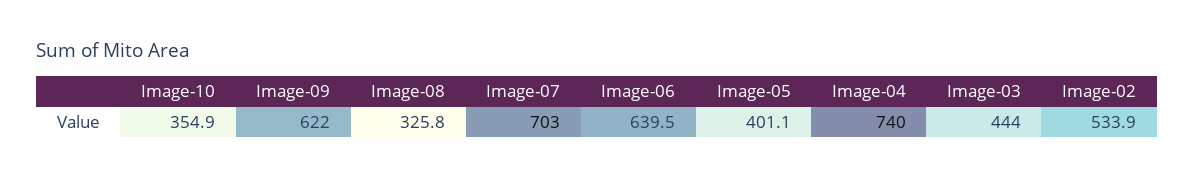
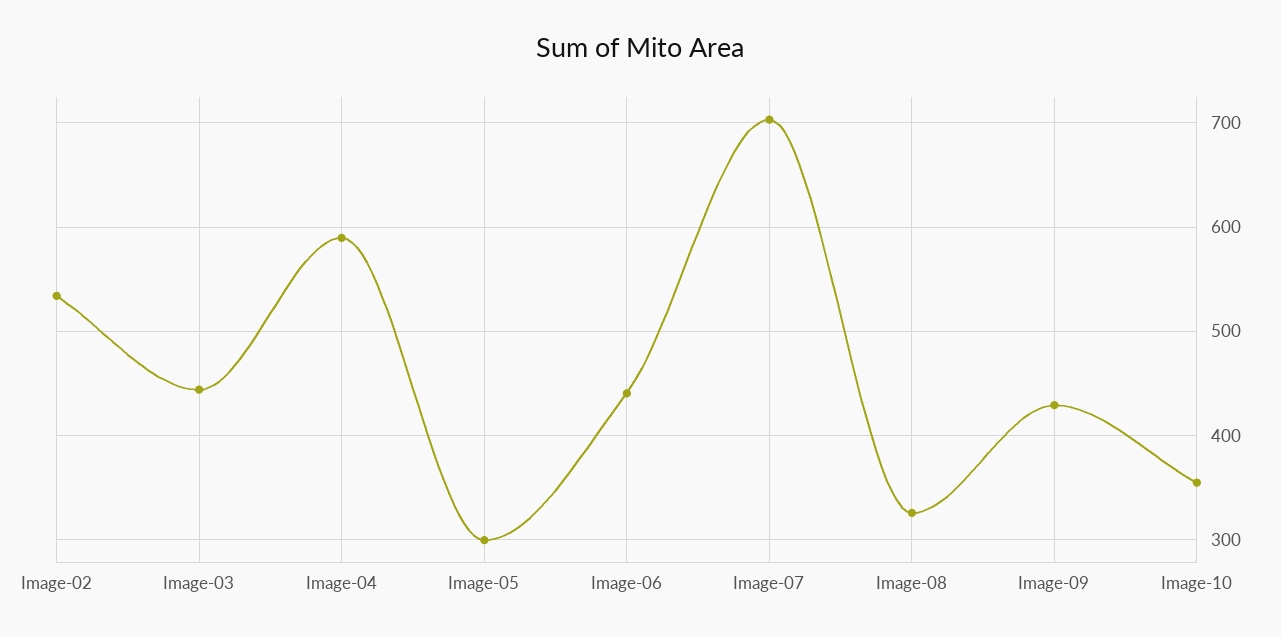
  {
    "Image-10": 354.9,
-   "Image-09": 622,
+   "Image-09": 430,
    "Image-08": 325.8,
    "Image-07": 703,
-   "Image-06": 639.5,
+   "Image-06": 440,
-   "Image-05": 401.1,
+   "Image-05": 300,
-   "Image-04": 740,
+   "Image-04": 590,
    "Image-03": 444,
    "Image-02": 533.9
  }

